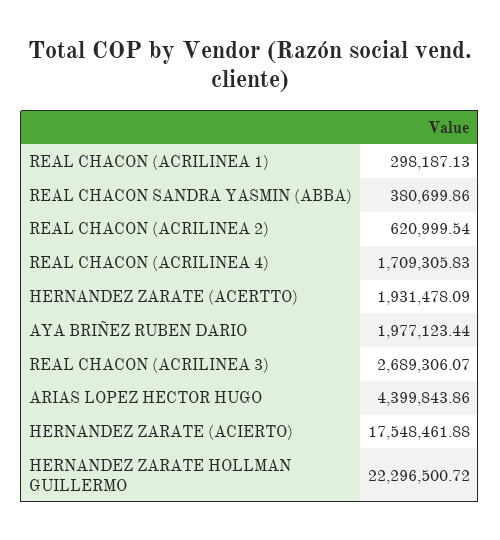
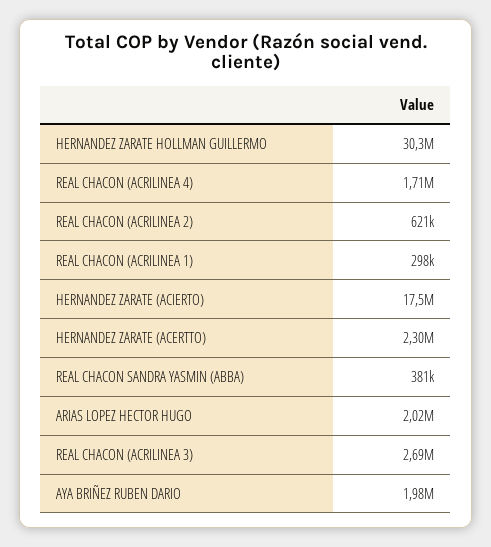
  {
    "REAL CHACON (ACRILINEA 1)": 298187.13,
    "REAL CHACON SANDRA YASMIN (ABBA)": 380699.86,
    "REAL CHACON (ACRILINEA 2)": 620999.54,
    "REAL CHACON (ACRILINEA 4)": 1709305.83,
-   "HERNANDEZ ZARATE (ACERTTO)": 1931478.09,
+   "HERNANDEZ ZARATE (ACERTTO)": 2300000,
    "AYA BRIÑEZ RUBEN DARIO": 1977123.44,
    "REAL CHACON (ACRILINEA 3)": 2689306.07,
-   "ARIAS LOPEZ HECTOR HUGO": 4399843.86,
+   "ARIAS LOPEZ HECTOR HUGO": 2020000,
    "HERNANDEZ ZARATE (ACIERTO)": 17548461.88,
-   "HERNANDEZ ZARATE HOLLMAN GUILLERMO": 22296500.72
+   "HERNANDEZ ZARATE HOLLMAN GUILLERMO": 30300000
  }

